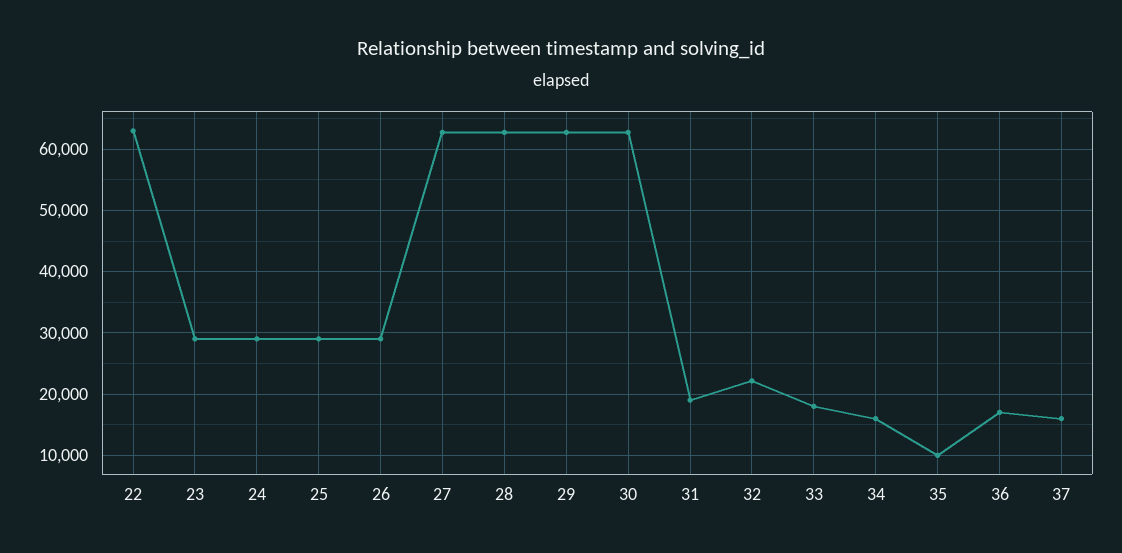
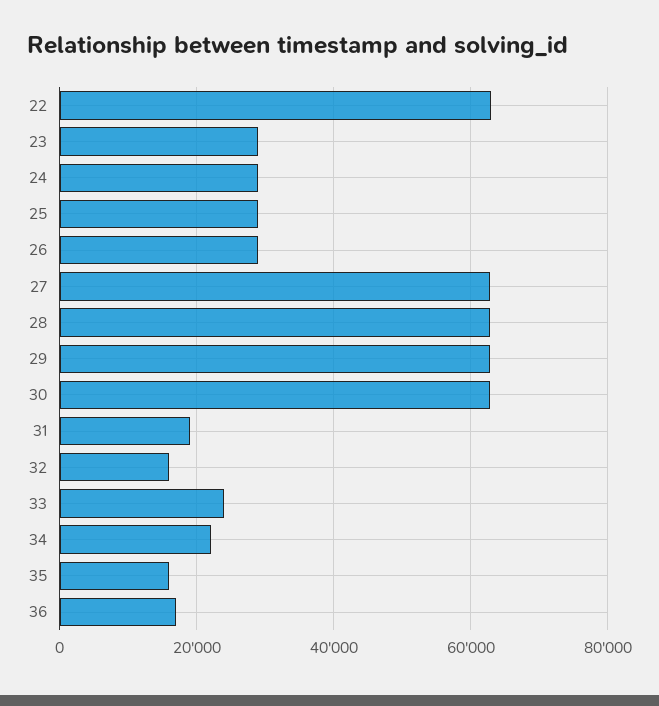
  {
    "22": 63000,
    "23": 29000,
    "24": 29000,
    "25": 29000,
    "26": 29000,
    "27": 63000,
    "28": 63000,
    "29": 63000,
    "30": 63000,
    "31": 19000,
-   "32": 22000,
+   "32": 16000,
-   "33": 18000,
+   "33": 24000,
-   "34": 16000,
+   "34": 22000,
-   "35": 10000,
+   "35": 16000,
-   "36": 17000,
+   "36": 17000
-   "37": 16000
  }

